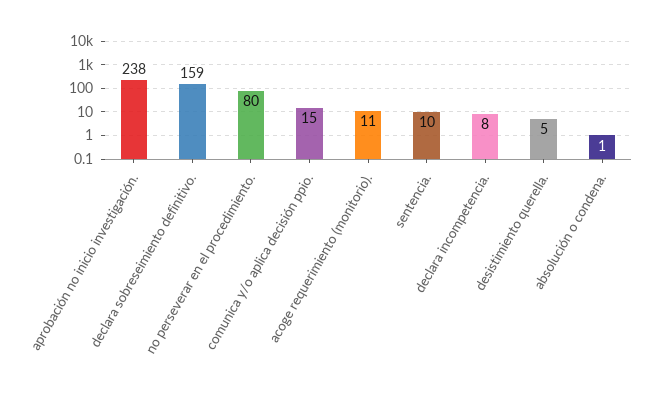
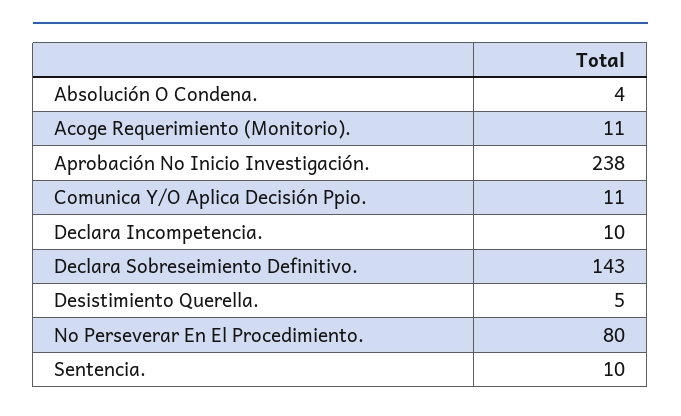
  {
    "aprobación no inicio investigación.": 238,
-   "declara sobreseimiento definitivo.": 159,
+   "declara sobreseimiento definitivo.": 143,
    "no perseverar en el procedimiento.": 80,
-   "comunica y/o aplica decisión ppio.": 15,
+   "comunica y/o aplica decisión ppio.": 11,
    "acoge requerimiento (monitorio).": 11,
    "sentencia.": 10,
-   "declara incompetencia.": 8,
+   "declara incompetencia.": 10,
    "desistimiento querella.": 5,
-   "absolución o condena.": 1
+   "absolución o condena.": 4
  }

